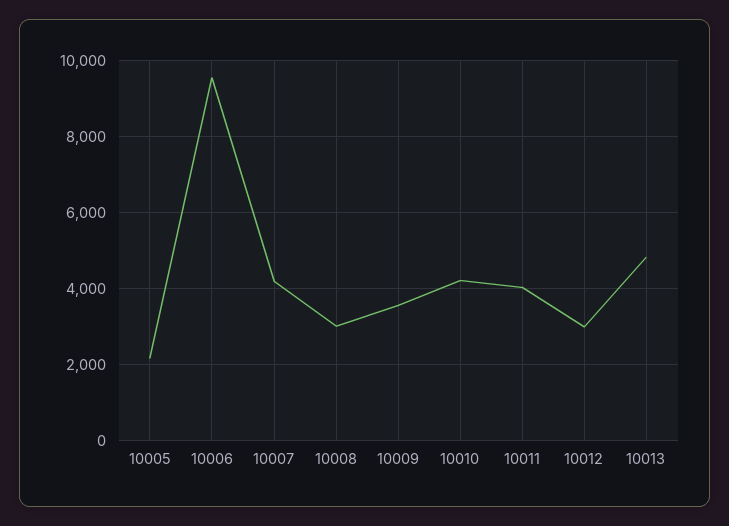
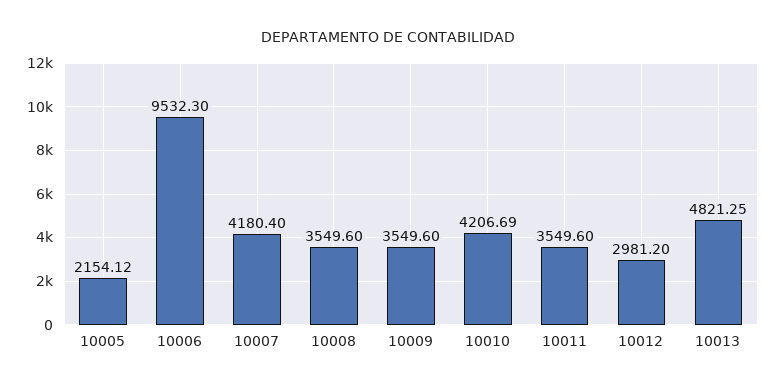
  {
    "10005": 2154.12,
    "10006": 9532.3,
    "10007": 4180.4,
-   "10008": 3000,
+   "10008": 3549.6,
    "10009": 3549.6,
    "10010": 4206.69,
-   "10011": 4000,
+   "10011": 3549.6,
    "10012": 2981.2,
    "10013": 4821.25
  }

